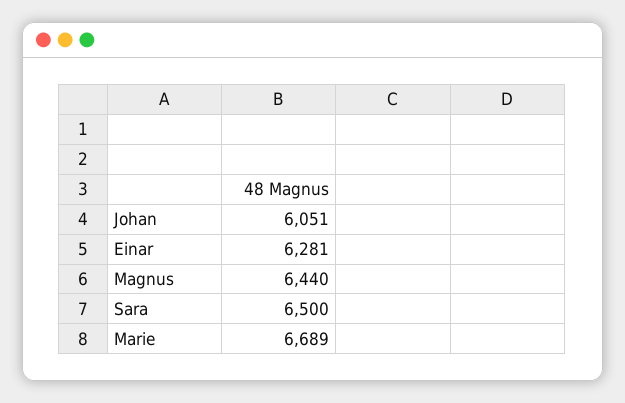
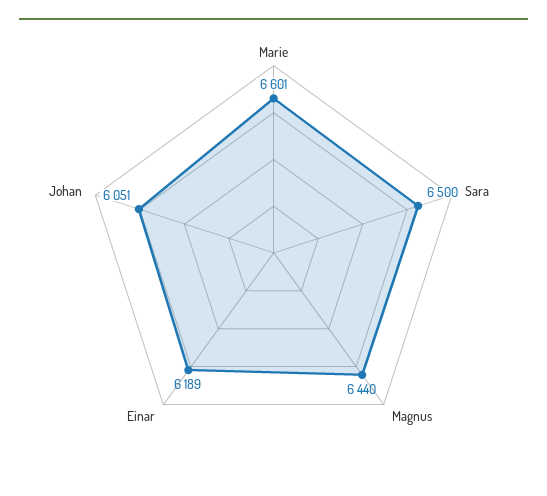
  {
    "Johan": 6051,
-   "Einar": 6281,
+   "Einar": 6189,
    "Magnus": 6440,
    "Sara": 6500,
-   "Marie": 6689
+   "Marie": 6601
  }

